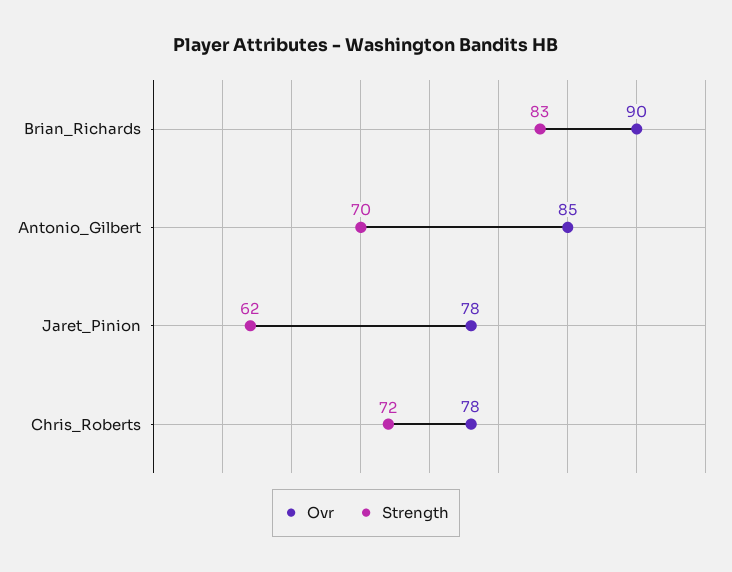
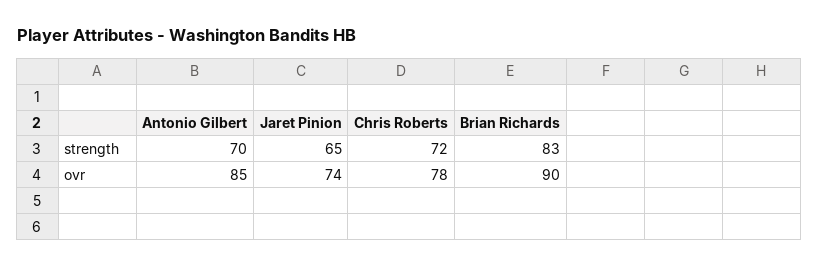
  {
    "Ovr": {
      "Brian_Richards": 90,
      "Antonio_Gilbert": 85,
-     "Jaret_Pinion": 78,
+     "Jaret_Pinion": 74,
      "Chris_Roberts": 78
    },
    "Strength": {
      "Brian_Richards": 83,
      "Antonio_Gilbert": 70,
-     "Jaret_Pinion": 62,
+     "Jaret_Pinion": 65,
      "Chris_Roberts": 72
    }
  }

